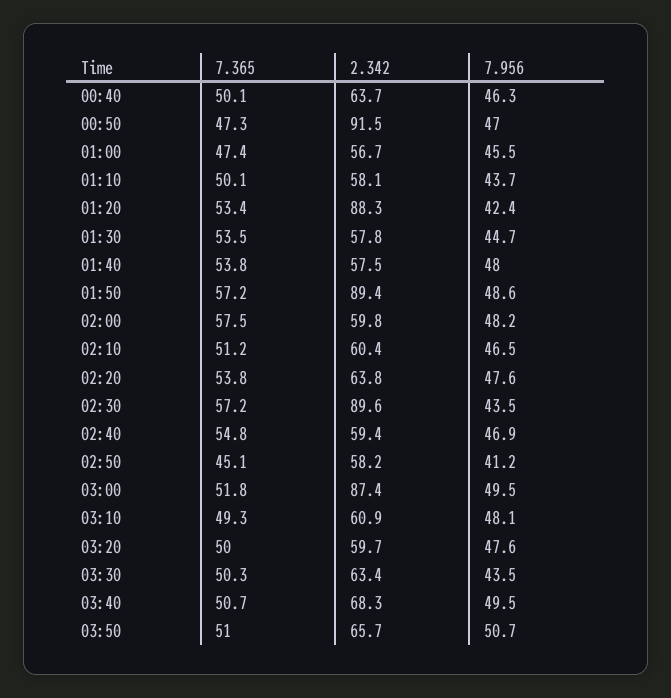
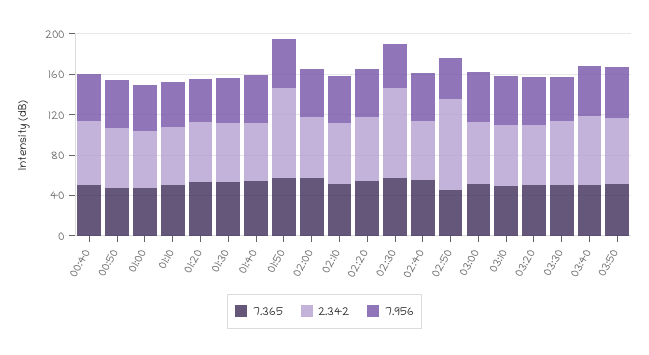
  {
    "7.365": {
      "00:40": 50.1,
      "00:50": 47.3,
      "01:00": 47.4,
      "01:10": 50.1,
      "01:20": 53.4,
      "01:30": 53.5,
      "01:40": 53.8,
      "01:50": 57.2,
      "02:00": 57.5,
      "02:10": 51.2,
      "02:20": 53.8,
      "02:30": 57.2,
      "02:40": 54.8,
      "02:50": 45.1,
      "03:00": 51.8,
      "03:10": 49.3,
      "03:20": 50,
      "03:30": 50.3,
      "03:40": 50.7,
      "03:50": 51
    },
    "2.342": {
      "00:40": 63.7,
-     "00:50": 91.5,
+     "00:50": 60,
      "01:00": 56.7,
      "01:10": 58.1,
-     "01:20": 88.3,
+     "01:20": 60,
      "01:30": 57.8,
      "01:40": 57.5,
      "01:50": 89.4,
      "02:00": 59.8,
      "02:10": 60.4,
      "02:20": 63.8,
      "02:30": 89.6,
      "02:40": 59.4,
-     "02:50": 58.2,
+     "02:50": 90,
-     "03:00": 87.4,
+     "03:00": 60,
      "03:10": 60.9,
      "03:20": 59.7,
      "03:30": 63.4,
      "03:40": 68.3,
      "03:50": 65.7
    },
    "7.956": {
      "00:40": 46.3,
      "00:50": 47,
      "01:00": 45.5,
      "01:10": 43.7,
      "01:20": 42.4,
      "01:30": 44.7,
      "01:40": 48,
      "01:50": 48.6,
      "02:00": 48.2,
      "02:10": 46.5,
      "02:20": 47.6,
      "02:30": 43.5,
      "02:40": 46.9,
      "02:50": 41.2,
      "03:00": 49.5,
      "03:10": 48.1,
      "03:20": 47.6,
      "03:30": 43.5,
      "03:40": 49.5,
      "03:50": 50.7
    }
  }

